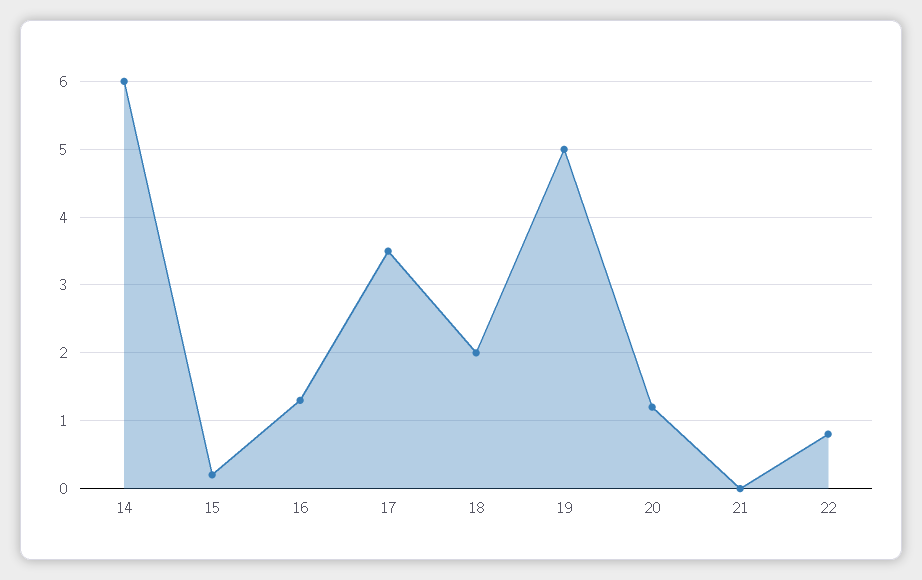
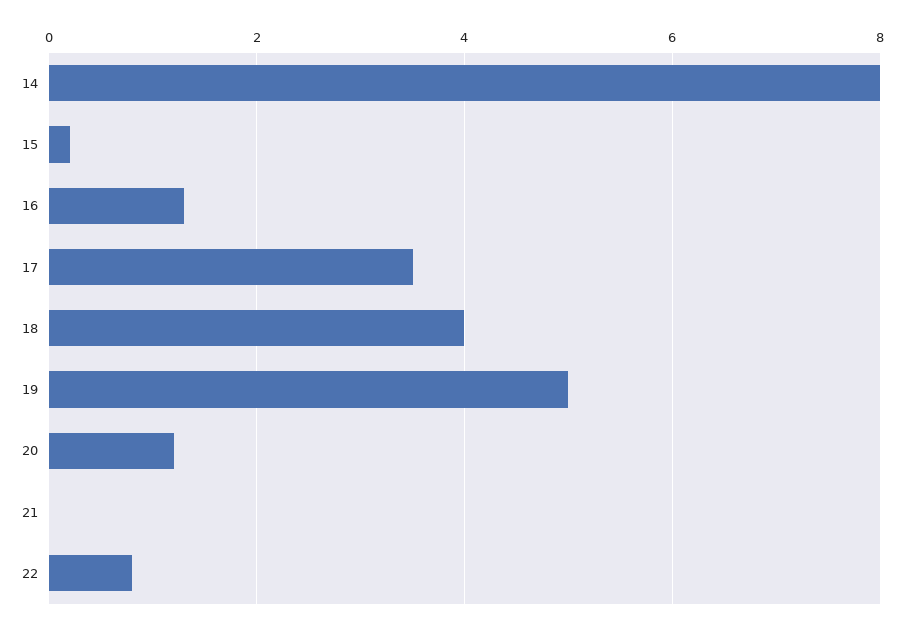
  {
-   "14": 6,
+   "14": 8,
    "15": 0.2,
    "16": 1.3,
    "17": 3.5,
-   "18": 2,
+   "18": 4,
    "19": 5,
    "20": 1.2,
    "21": 0,
    "22": 0.8
  }

